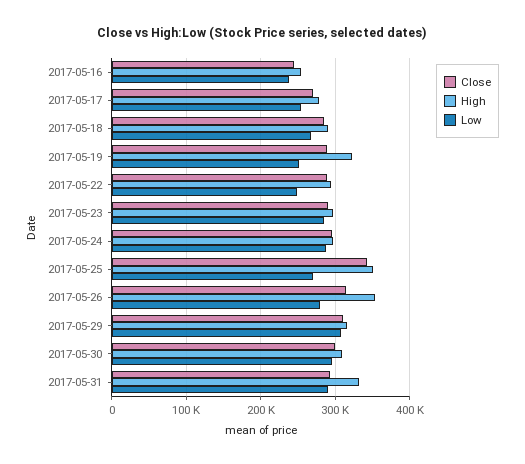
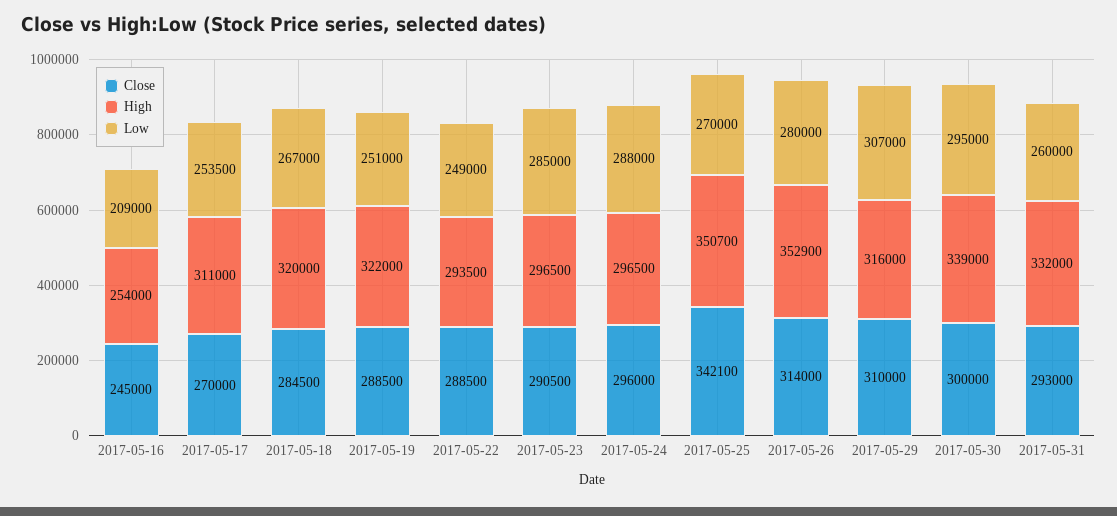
  {
    "Close": {
      "2017-05-16": 245000,
      "2017-05-17": 270000,
      "2017-05-18": 284500,
      "2017-05-19": 288500,
      "2017-05-22": 288500,
      "2017-05-23": 290500,
      "2017-05-24": 296000,
      "2017-05-25": 342100,
      "2017-05-26": 314000,
      "2017-05-29": 310000,
      "2017-05-30": 300000,
      "2017-05-31": 293000
    },
    "High": {
      "2017-05-16": 254000,
-     "2017-05-17": 280000,
+     "2017-05-17": 311000,
-     "2017-05-18": 290000,
+     "2017-05-18": 320000,
      "2017-05-19": 322000,
      "2017-05-22": 293500,
      "2017-05-23": 296500,
      "2017-05-24": 296500,
      "2017-05-25": 350700,
      "2017-05-26": 352900,
      "2017-05-29": 316000,
-     "2017-05-30": 310000,
+     "2017-05-30": 339000,
      "2017-05-31": 332000
    },
    "Low": {
-     "2017-05-16": 240000,
+     "2017-05-16": 209000,
      "2017-05-17": 253500,
      "2017-05-18": 267000,
      "2017-05-19": 251000,
      "2017-05-22": 249000,
      "2017-05-23": 285000,
      "2017-05-24": 288000,
      "2017-05-25": 270000,
      "2017-05-26": 280000,
      "2017-05-29": 307000,
      "2017-05-30": 295000,
-     "2017-05-31": 290000
+     "2017-05-31": 260000
    }
  }

